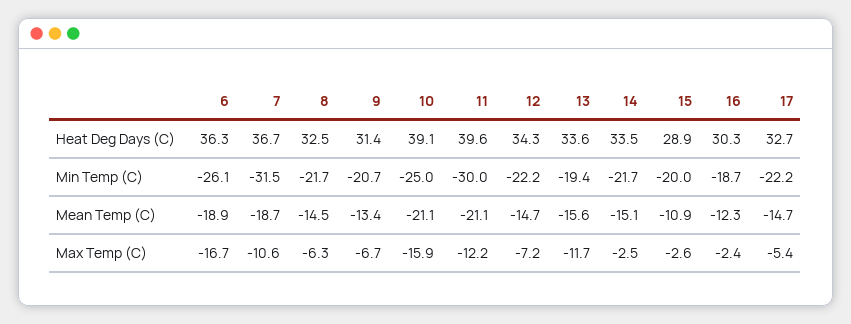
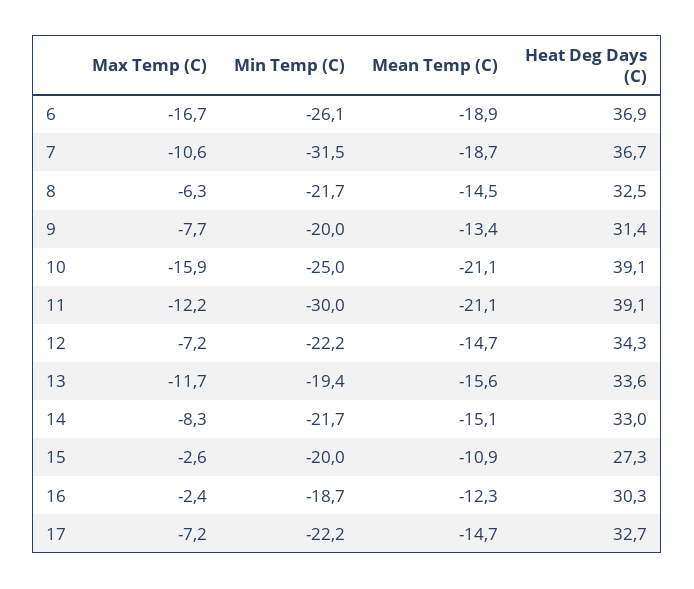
  {
    "6": {
-     "Heat Deg Days (C)": 36.3,
+     "Heat Deg Days (C)": 36.9,
      "Min Temp (C)": -26.1,
      "Mean Temp (C)": -18.9,
      "Max Temp (C)": -16.7
    },
    "7": {
      "Heat Deg Days (C)": 36.7,
      "Min Temp (C)": -31.5,
      "Mean Temp (C)": -18.7,
      "Max Temp (C)": -10.6
    },
    "8": {
      "Heat Deg Days (C)": 32.5,
      "Min Temp (C)": -21.7,
      "Mean Temp (C)": -14.5,
      "Max Temp (C)": -6.3
    },
    "9": {
      "Heat Deg Days (C)": 31.4,
-     "Min Temp (C)": -20.7,
+     "Min Temp (C)": -20,
      "Mean Temp (C)": -13.4,
-     "Max Temp (C)": -6.7
+     "Max Temp (C)": -7.7
    },
    "10": {
      "Heat Deg Days (C)": 39.1,
      "Min Temp (C)": -25,
      "Mean Temp (C)": -21.1,
      "Max Temp (C)": -15.9
    },
    "11": {
-     "Heat Deg Days (C)": 39.6,
+     "Heat Deg Days (C)": 39.1,
      "Min Temp (C)": -30,
      "Mean Temp (C)": -21.1,
      "Max Temp (C)": -12.2
    },
    "12": {
      "Heat Deg Days (C)": 34.3,
      "Min Temp (C)": -22.2,
      "Mean Temp (C)": -14.7,
      "Max Temp (C)": -7.2
    },
    "13": {
      "Heat Deg Days (C)": 33.6,
      "Min Temp (C)": -19.4,
      "Mean Temp (C)": -15.6,
      "Max Temp (C)": -11.7
    },
    "14": {
-     "Heat Deg Days (C)": 33.5,
+     "Heat Deg Days (C)": 33,
      "Min Temp (C)": -21.7,
      "Mean Temp (C)": -15.1,
-     "Max Temp (C)": -2.5
+     "Max Temp (C)": -8.3
    },
    "15": {
-     "Heat Deg Days (C)": 28.9,
+     "Heat Deg Days (C)": 27.3,
      "Min Temp (C)": -20,
      "Mean Temp (C)": -10.9,
      "Max Temp (C)": -2.6
    },
    "16": {
      "Heat Deg Days (C)": 30.3,
      "Min Temp (C)": -18.7,
      "Mean Temp (C)": -12.3,
      "Max Temp (C)": -2.4
    },
    "17": {
      "Heat Deg Days (C)": 32.7,
      "Min Temp (C)": -22.2,
      "Mean Temp (C)": -14.7,
-     "Max Temp (C)": -5.4
+     "Max Temp (C)": -7.2
    }
  }

